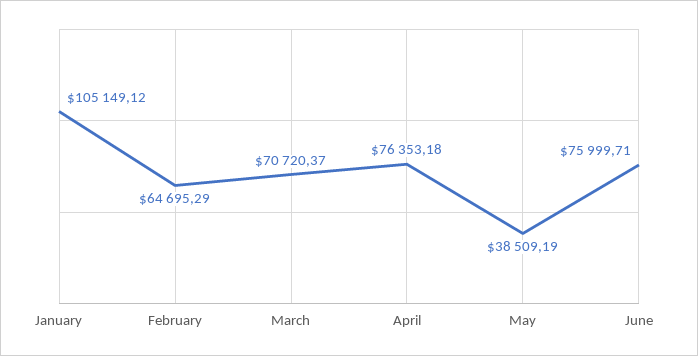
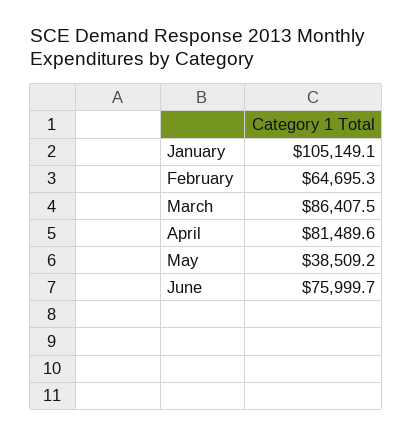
  {
    "January": 105149.12,
    "February": 64695.29,
-   "March": 70720.37,
+   "March": 86407.5,
-   "April": 76353.18,
+   "April": 81489.6,
    "May": 38509.19,
    "June": 75999.71
  }

